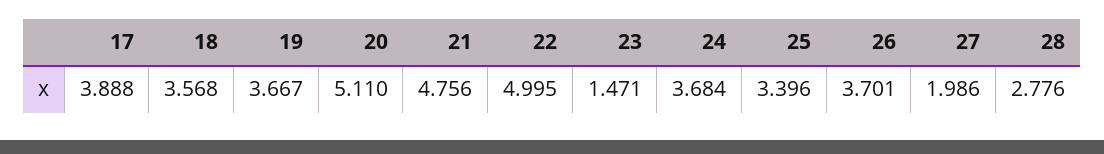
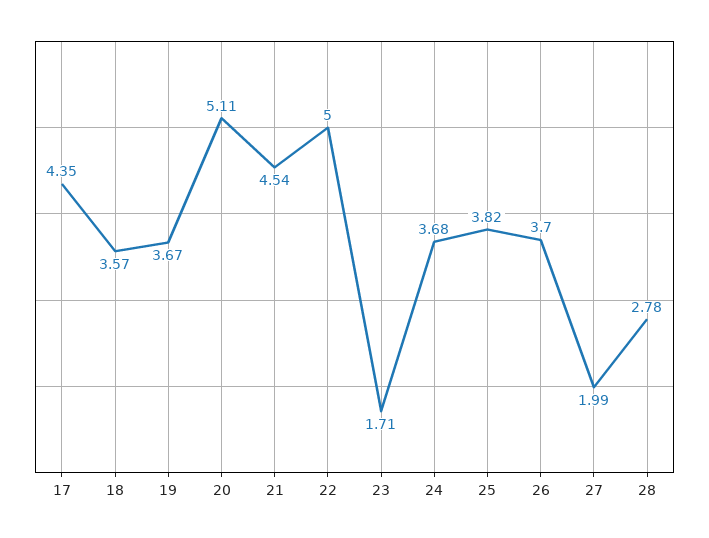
  {
-   "17": 3.888,
+   "17": 4.35,
    "18": 3.568,
    "19": 3.667,
    "20": 5.11,
-   "21": 4.756,
+   "21": 4.54,
    "22": 4.995,
-   "23": 1.471,
+   "23": 1.71,
    "24": 3.684,
-   "25": 3.396,
+   "25": 3.82,
    "26": 3.701,
    "27": 1.986,
    "28": 2.776
  }

